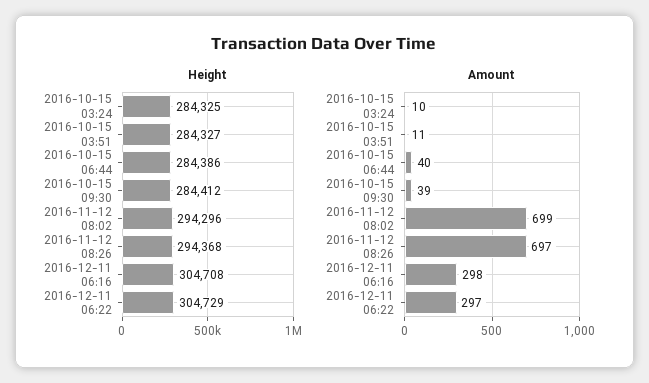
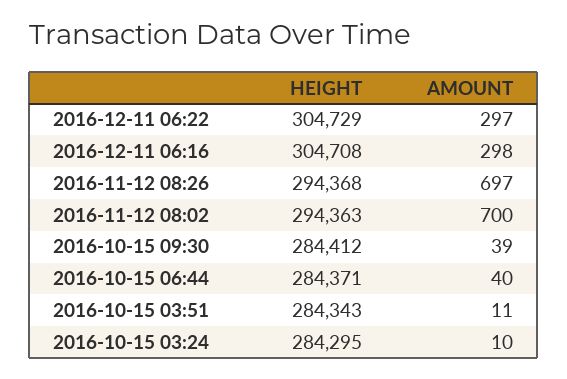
  {
    "Height": {
-     "2016-10-15 03:24": 284325,
+     "2016-10-15 03:24": 284295,
-     "2016-10-15 03:51": 284327,
+     "2016-10-15 03:51": 284343,
-     "2016-10-15 06:44": 284386,
+     "2016-10-15 06:44": 284371,
      "2016-10-15 09:30": 284412,
-     "2016-11-12 08:02": 294296,
+     "2016-11-12 08:02": 294363,
      "2016-11-12 08:26": 294368,
      "2016-12-11 06:16": 304708,
      "2016-12-11 06:22": 304729
    },
    "Amount": {
      "2016-10-15 03:24": 10,
      "2016-10-15 03:51": 11,
      "2016-10-15 06:44": 40,
      "2016-10-15 09:30": 39,
-     "2016-11-12 08:02": 699,
+     "2016-11-12 08:02": 700,
      "2016-11-12 08:26": 697,
      "2016-12-11 06:16": 298,
      "2016-12-11 06:22": 297
    }
  }

